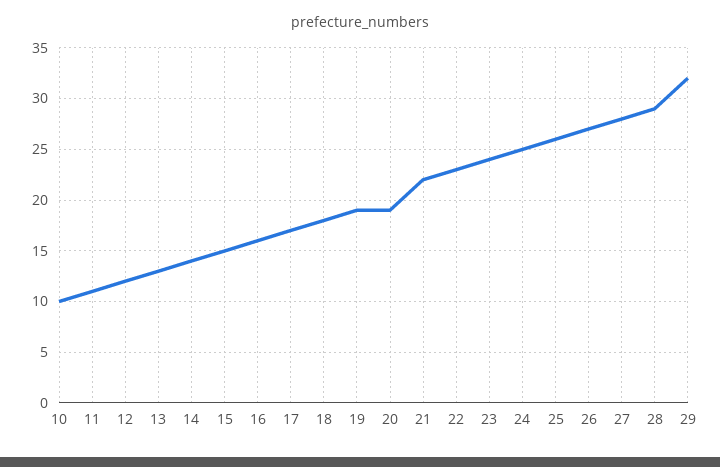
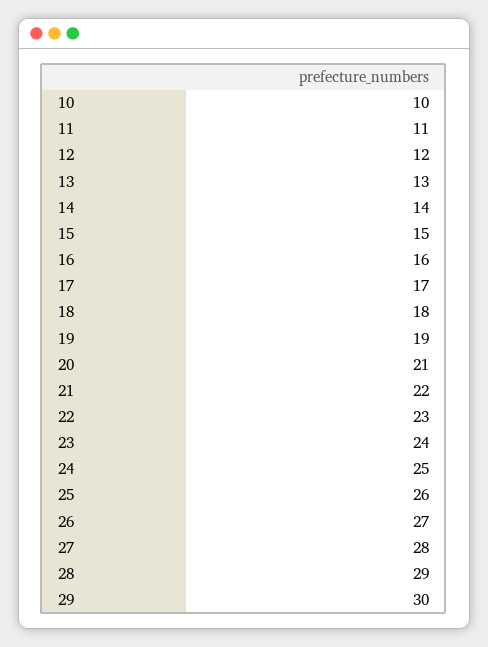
  {
    "10": 10,
    "11": 11,
    "12": 12,
    "13": 13,
    "14": 14,
    "15": 15,
    "16": 16,
    "17": 17,
    "18": 18,
    "19": 19,
-   "20": 19,
+   "20": 21,
    "21": 22,
    "22": 23,
    "23": 24,
    "24": 25,
    "25": 26,
    "26": 27,
    "27": 28,
    "28": 29,
-   "29": 32
+   "29": 30
  }

